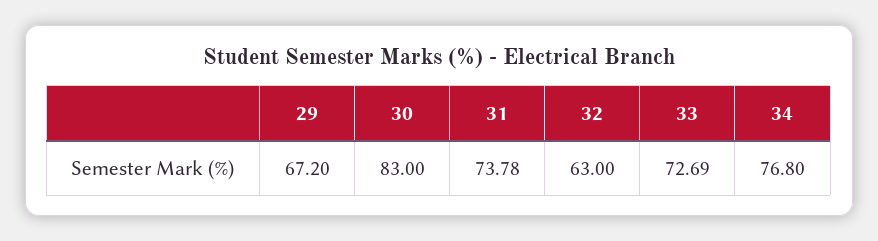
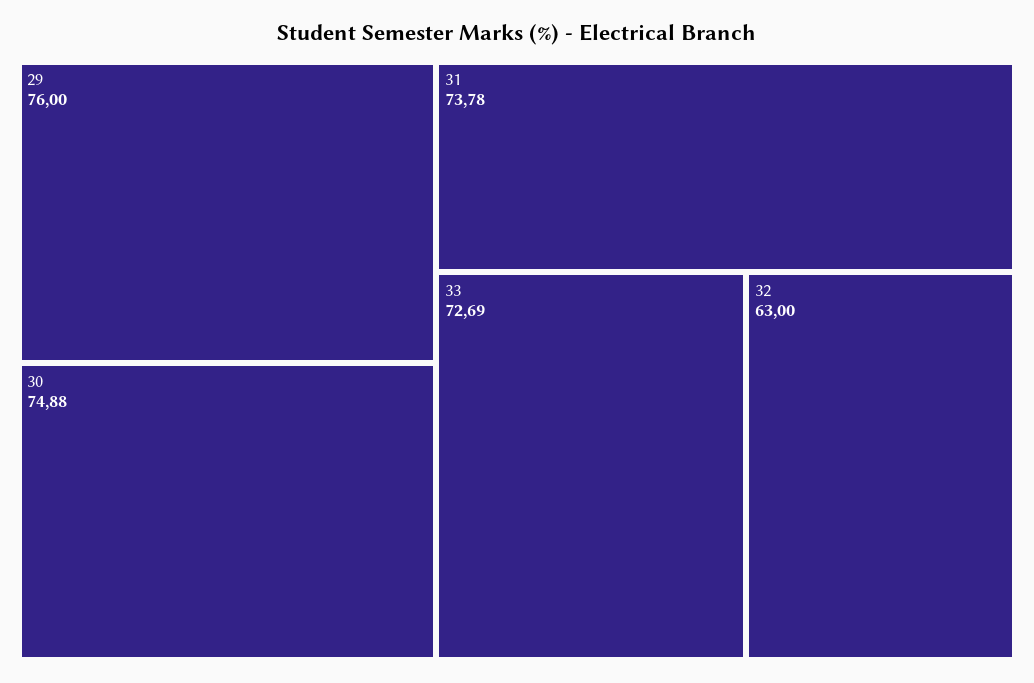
  {
-   "29": 67.2,
+   "29": 76,
-   "30": 83,
+   "30": 74.88,
    "31": 73.78,
    "32": 63,
-   "33": 72.69,
+   "33": 72.69
-   "34": 76.8
  }

